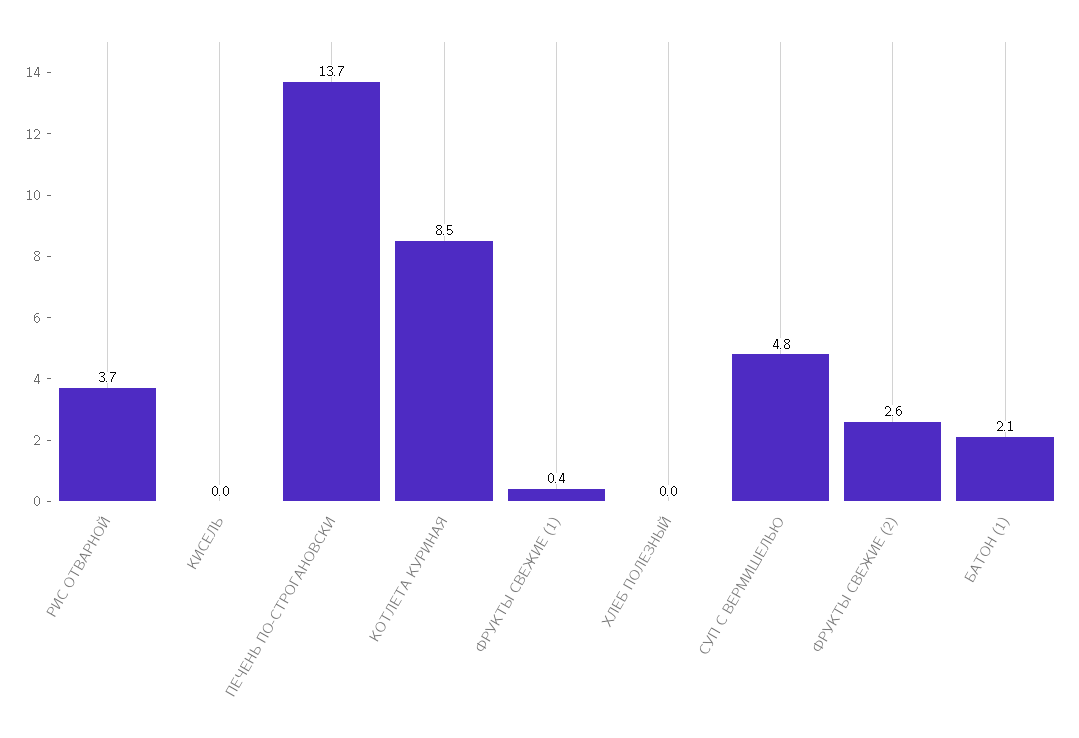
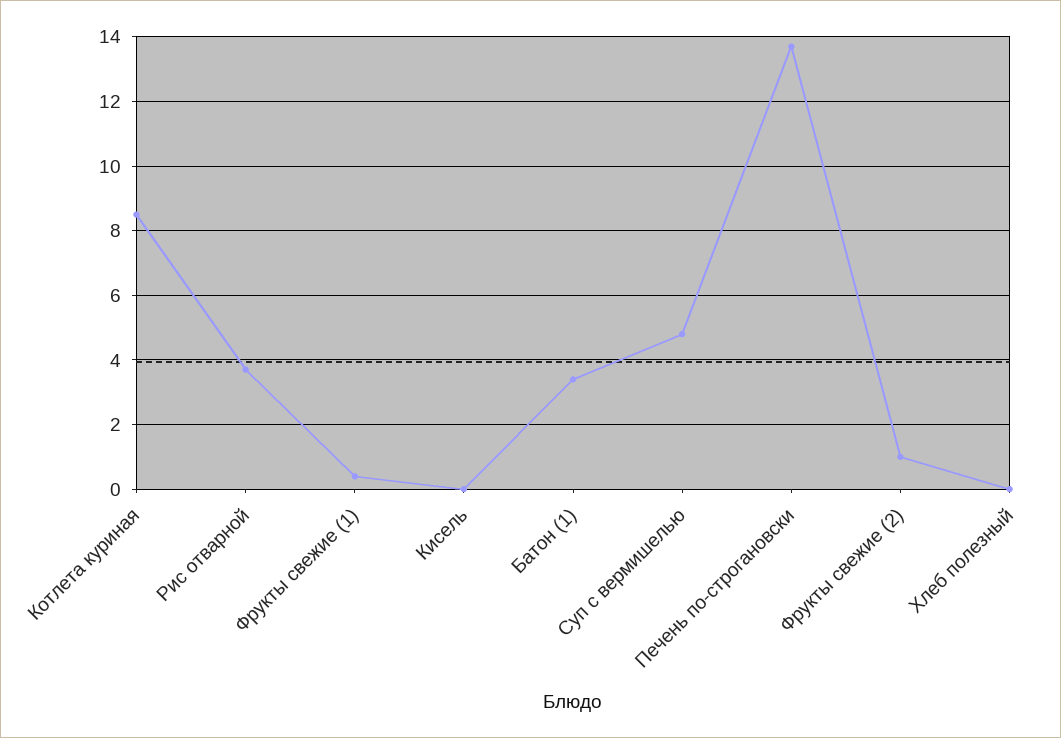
  {
    "РИС ОТВАРНОЙ": 3.7,
    "КИСЕЛЬ": 0,
    "ПЕЧЕНЬ ПО-СТРОГАНОВСКИ": 13.7,
    "КОТЛЕТА КУРИНАЯ": 8.5,
    "ФРУКТЫ СВЕЖИЕ (1)": 0.4,
    "ХЛЕБ ПОЛЕЗНЫЙ": 0,
    "СУП С ВЕРМИШЕЛЬЮ": 4.8,
-   "ФРУКТЫ СВЕЖИЕ (2)": 2.6,
+   "ФРУКТЫ СВЕЖИЕ (2)": 1,
-   "БАТОН (1)": 2.1
+   "БАТОН (1)": 3.5
  }

